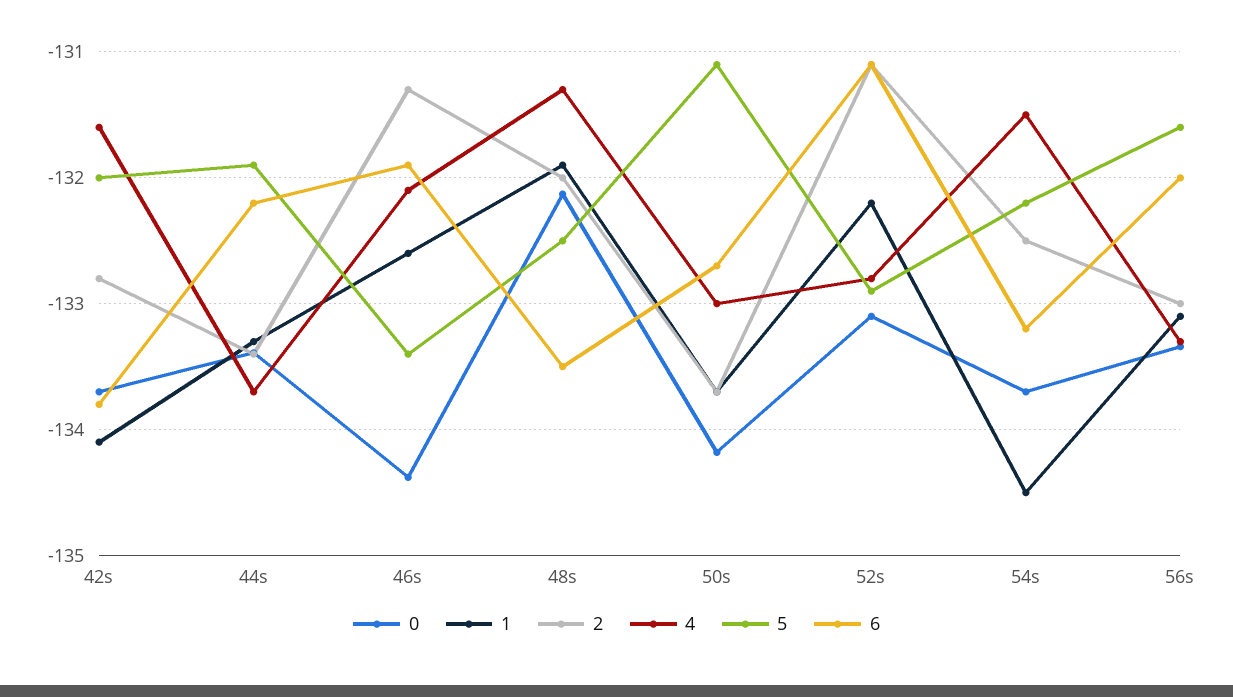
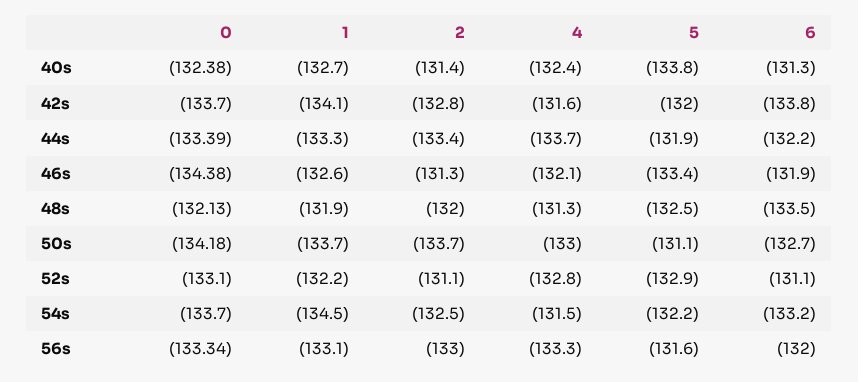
  {
    "0": {
      "42s": -133.7,
      "44s": -133.39,
      "46s": -134.38,
      "48s": -132.13,
      "50s": -134.18,
      "52s": -133.1,
      "54s": -133.7,
-     "56s": -133.34
+     "56s": -133.34,
+     "40s": -132.38
    },
    "1": {
      "42s": -134.1,
      "44s": -133.3,
      "46s": -132.6,
      "48s": -131.9,
      "50s": -133.7,
      "52s": -132.2,
      "54s": -134.5,
-     "56s": -133.1
+     "56s": -133.1,
+     "40s": -132.7
    },
    "2": {
      "42s": -132.8,
      "44s": -133.4,
      "46s": -131.3,
      "48s": -132,
      "50s": -133.7,
      "52s": -131.1,
      "54s": -132.5,
-     "56s": -133
+     "56s": -133,
+     "40s": -131.4
    },
    "4": {
      "42s": -131.6,
      "44s": -133.7,
      "46s": -132.1,
      "48s": -131.3,
      "50s": -133,
      "52s": -132.8,
      "54s": -131.5,
-     "56s": -133.3
+     "56s": -133.3,
+     "40s": -132.4
    },
    "5": {
      "42s": -132,
      "44s": -131.9,
      "46s": -133.4,
      "48s": -132.5,
      "50s": -131.1,
      "52s": -132.9,
      "54s": -132.2,
-     "56s": -131.6
+     "56s": -131.6,
+     "40s": -133.8
    },
    "6": {
      "42s": -133.8,
      "44s": -132.2,
      "46s": -131.9,
      "48s": -133.5,
      "50s": -132.7,
      "52s": -131.1,
      "54s": -133.2,
-     "56s": -132
+     "56s": -132,
+     "40s": -131.3
    }
  }

